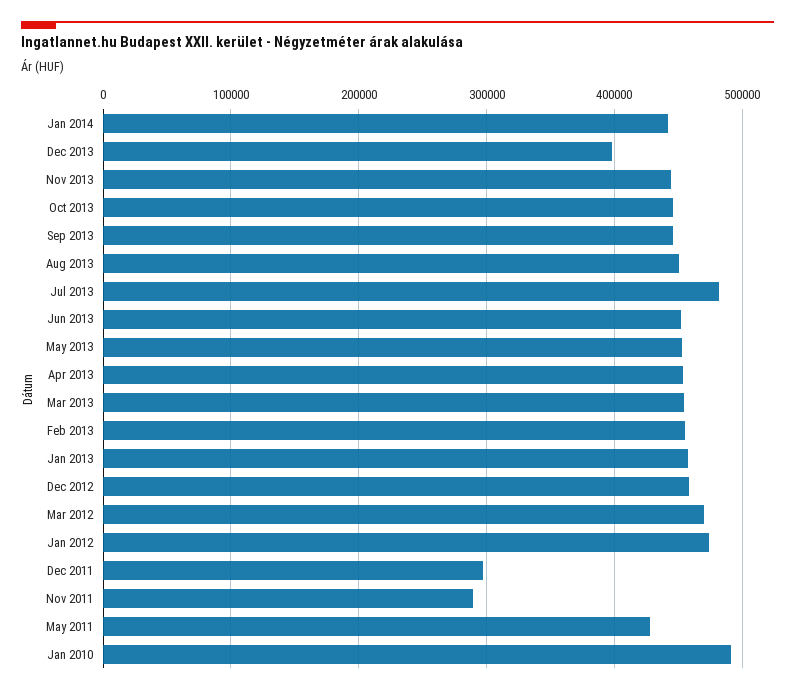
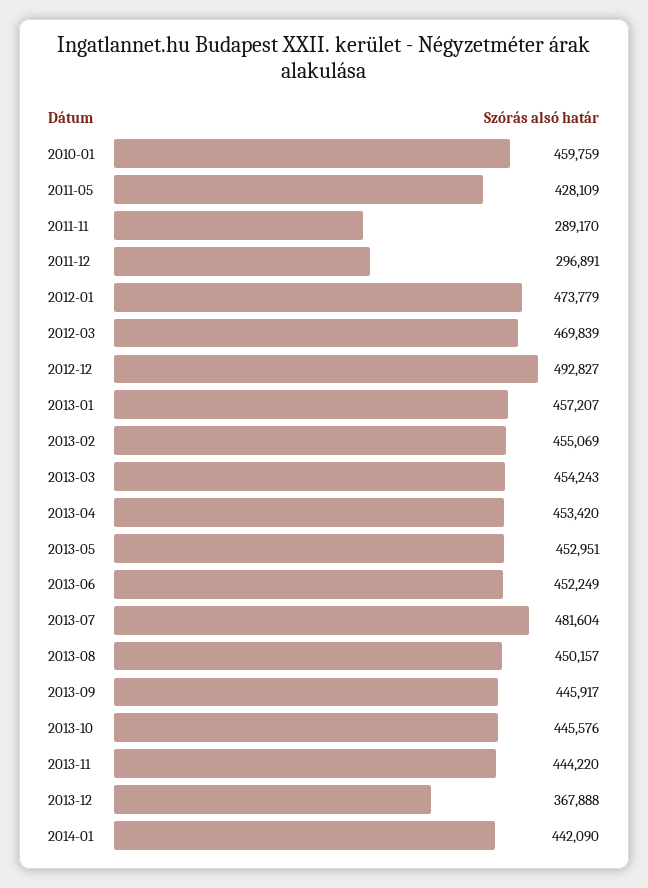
  {
    "Jan 2014": 442090,
-   "Dec 2013": 400000,
+   "Dec 2013": 367888,
    "Nov 2013": 444220,
    "Oct 2013": 445576,
    "Sep 2013": 445917,
    "Aug 2013": 450157,
    "Jul 2013": 481604,
    "Jun 2013": 452249,
    "May 2013": 452951,
    "Apr 2013": 453420,
    "Mar 2013": 454243,
    "Feb 2013": 455069,
    "Jan 2013": 457207,
-   "Dec 2012": 460000,
+   "Dec 2012": 492827,
    "Mar 2012": 469839,
    "Jan 2012": 473779,
    "Dec 2011": 296891,
    "Nov 2011": 289170,
    "May 2011": 428109,
-   "Jan 2010": 490000
+   "Jan 2010": 459759
  }

